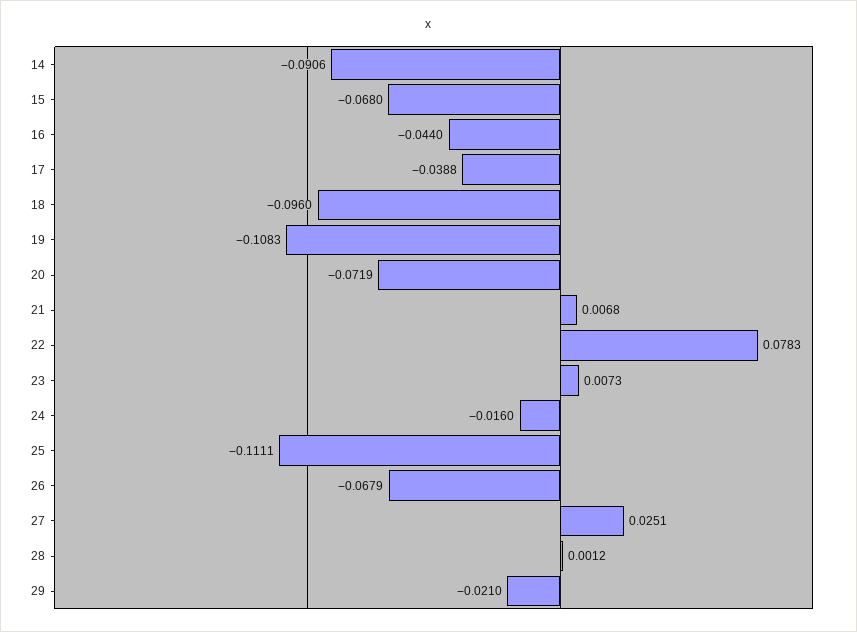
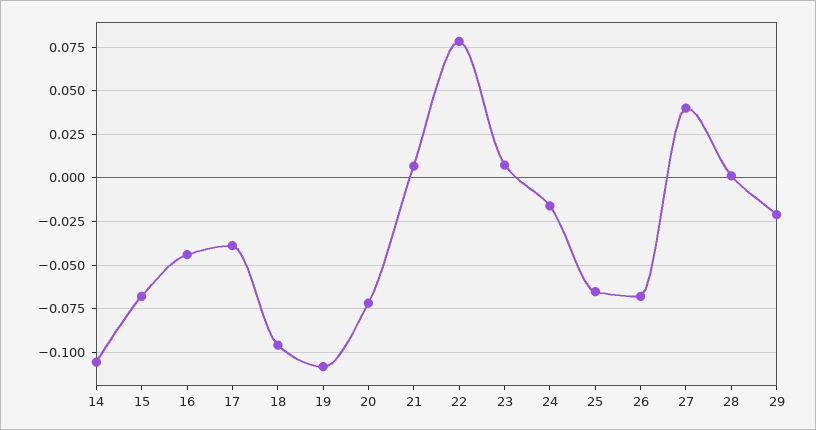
  {
-   "14": -0.0906,
+   "14": -0.105,
    "15": -0.068,
    "16": -0.044,
    "17": -0.0388,
    "18": -0.096,
    "19": -0.1083,
    "20": -0.0719,
    "21": 0.0068,
    "22": 0.0783,
    "23": 0.0073,
    "24": -0.016,
-   "25": -0.1111,
+   "25": -0.065,
    "26": -0.0679,
-   "27": 0.0251,
+   "27": 0.04,
    "28": 0.0012,
    "29": -0.021
  }

